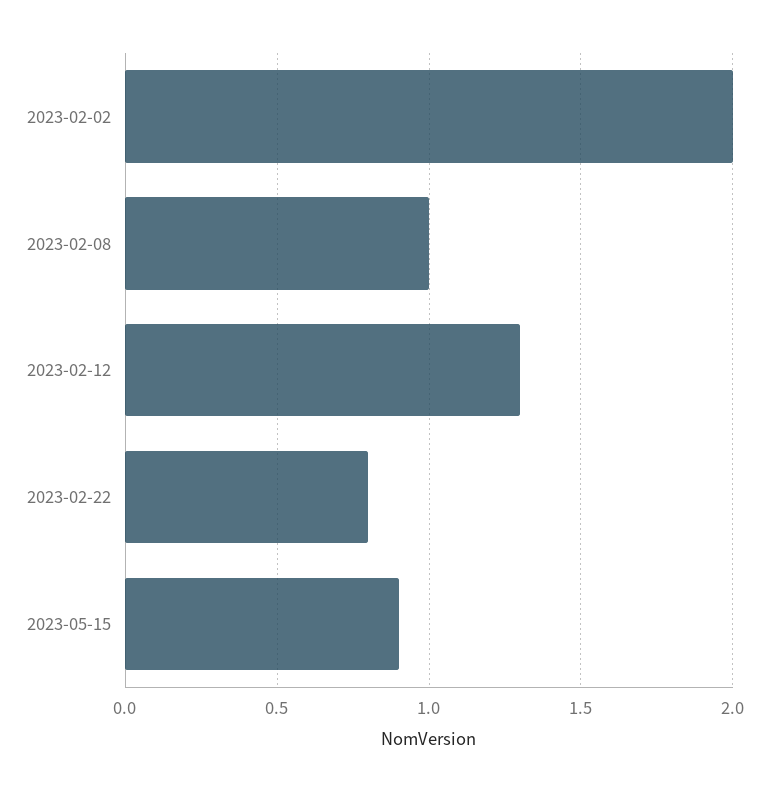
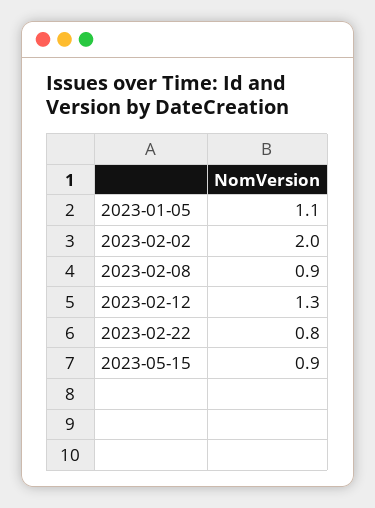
  {
    "2023-02-02": 2,
-   "2023-02-08": 1,
+   "2023-02-08": 0.9,
    "2023-02-12": 1.3,
    "2023-02-22": 0.8,
-   "2023-05-15": 0.9
+   "2023-05-15": 0.9,
+   "2023-01-05": 1.1
  }

